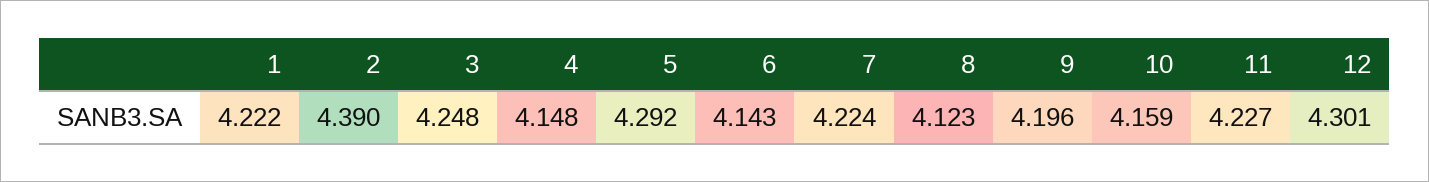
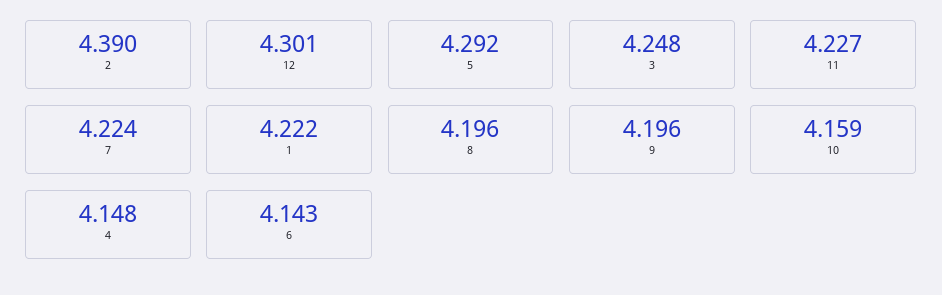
  {
    "1": 4.222,
    "2": 4.39,
    "3": 4.248,
    "4": 4.148,
    "5": 4.292,
    "6": 4.143,
    "7": 4.224,
-   "8": 4.123,
+   "8": 4.196,
    "9": 4.196,
    "10": 4.159,
    "11": 4.227,
    "12": 4.301
  }

